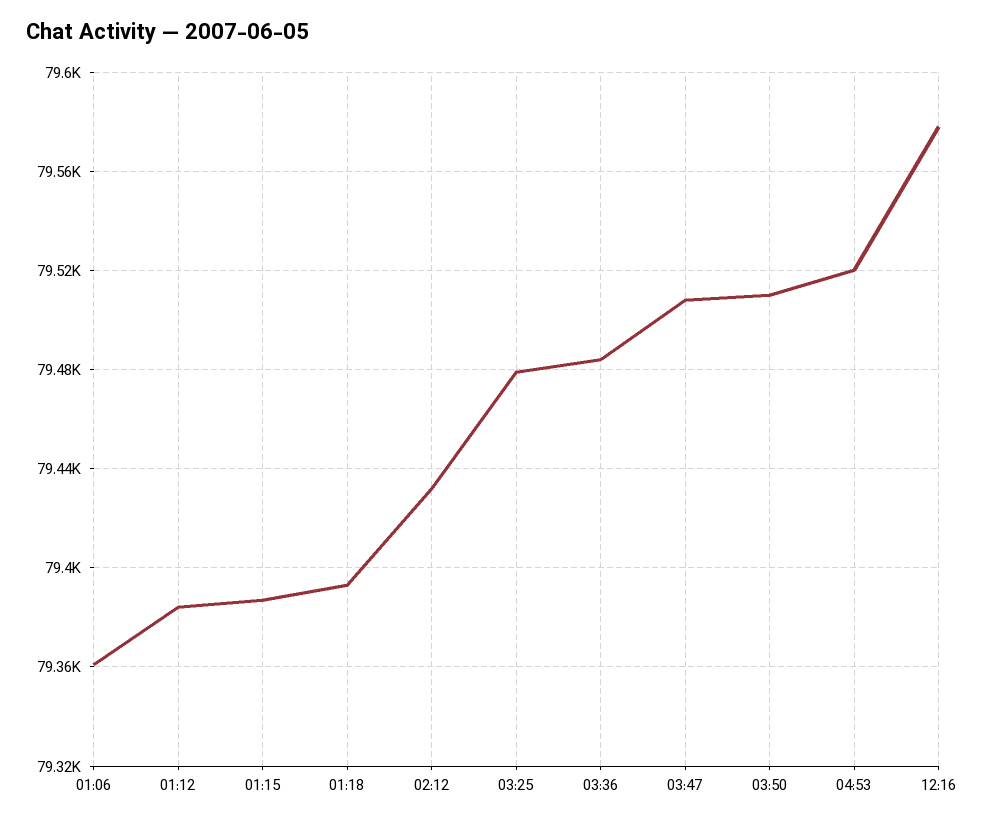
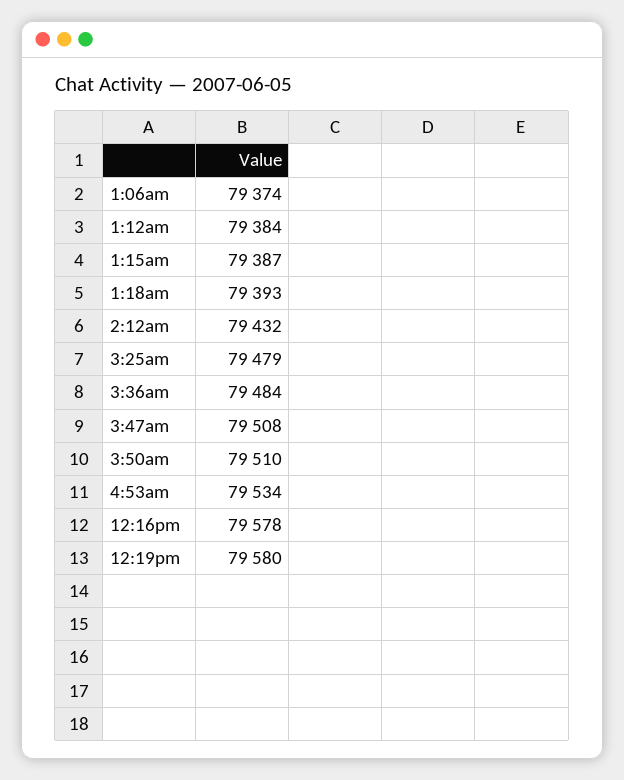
  {
-   "01:06": 79360,
+   "01:06": 79374,
    "01:12": 79384,
    "01:15": 79387,
    "01:18": 79393,
    "02:12": 79432,
    "03:25": 79479,
    "03:36": 79484,
    "03:47": 79508,
    "03:50": 79510,
-   "04:53": 79520,
+   "04:53": 79534,
-   "12:16": 79578
+   "12:16": 79578,
+   "12:19pm": 79580
  }

